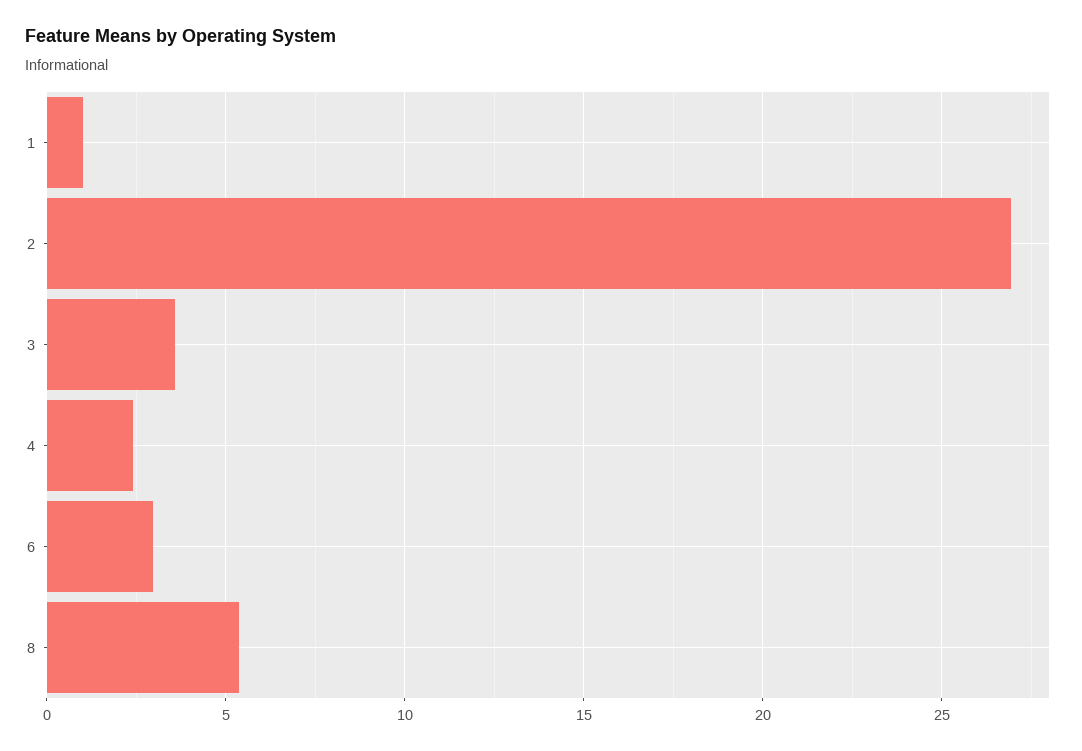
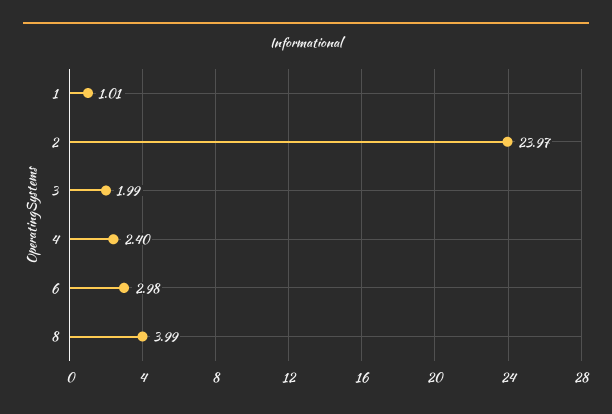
  {
    "1": 1.01,
-   "2": 27,
+   "2": 23.97,
-   "3": 3.5,
+   "3": 1.99,
    "4": 2.4,
    "6": 2.98,
-   "8": 5.5
+   "8": 3.99
  }

